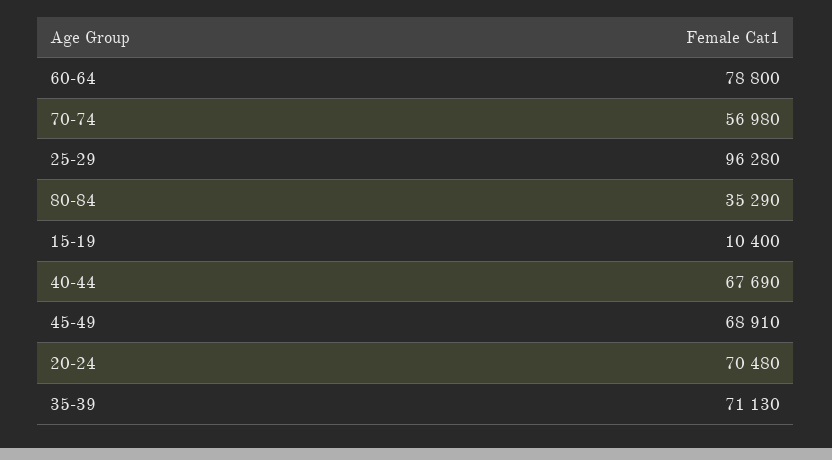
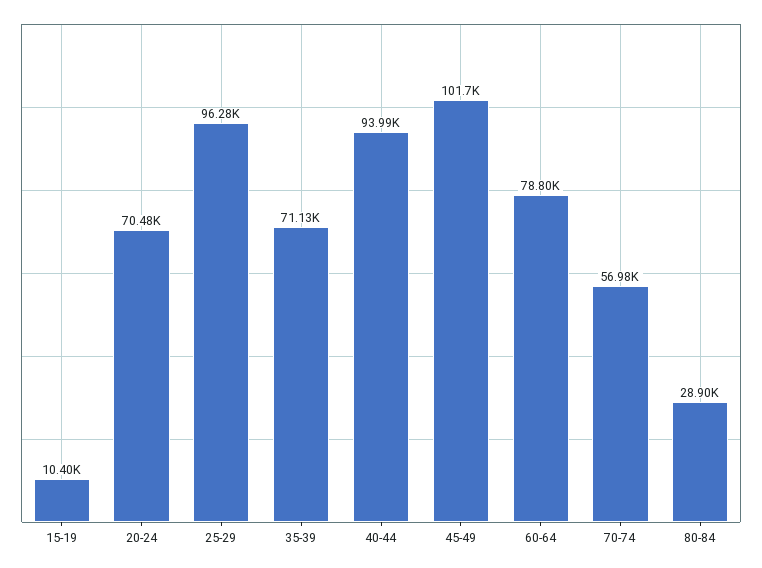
  {
    "60-64": 78800,
    "70-74": 56980,
    "25-29": 96280,
-   "80-84": 35290,
+   "80-84": 28900,
    "15-19": 10400,
-   "40-44": 67690,
+   "40-44": 93990,
-   "45-49": 68910,
+   "45-49": 101700,
    "20-24": 70480,
    "35-39": 71130
  }

